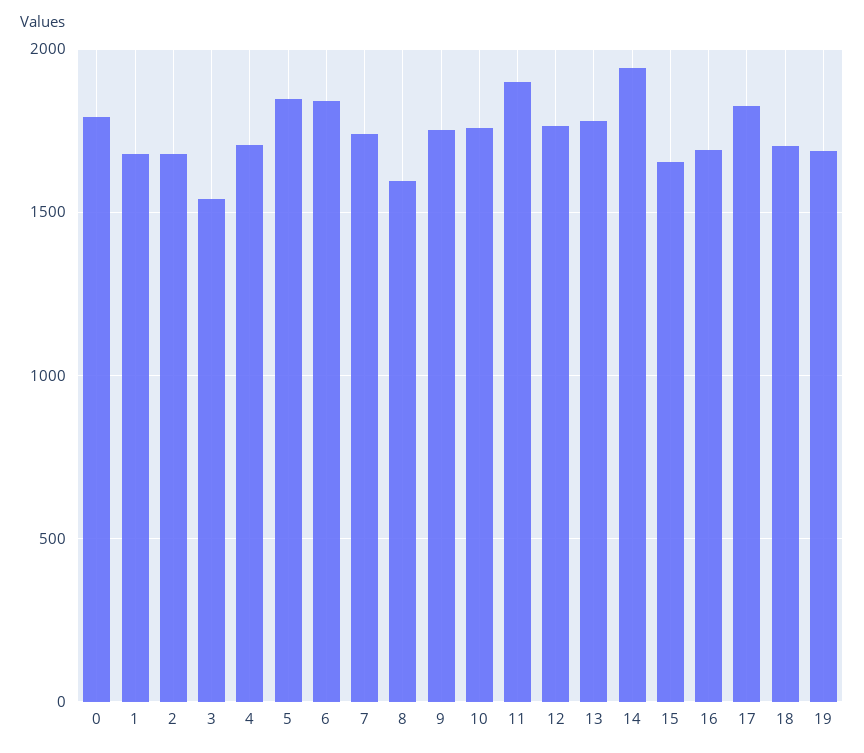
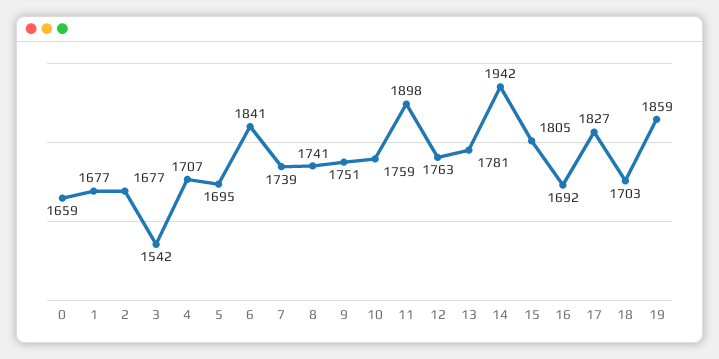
  {
-   "0": 1800,
+   "0": 1659,
    "1": 1677,
    "2": 1677,
    "3": 1542,
    "4": 1707,
-   "5": 1850,
+   "5": 1695,
    "6": 1841,
    "7": 1739,
-   "8": 1600,
+   "8": 1741,
    "9": 1751,
    "10": 1759,
    "11": 1898,
    "12": 1763,
    "13": 1781,
    "14": 1942,
-   "15": 1650,
+   "15": 1805,
    "16": 1692,
    "17": 1827,
    "18": 1703,
-   "19": 1700
+   "19": 1859
  }

